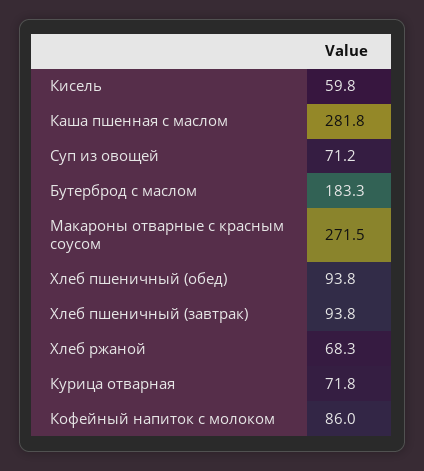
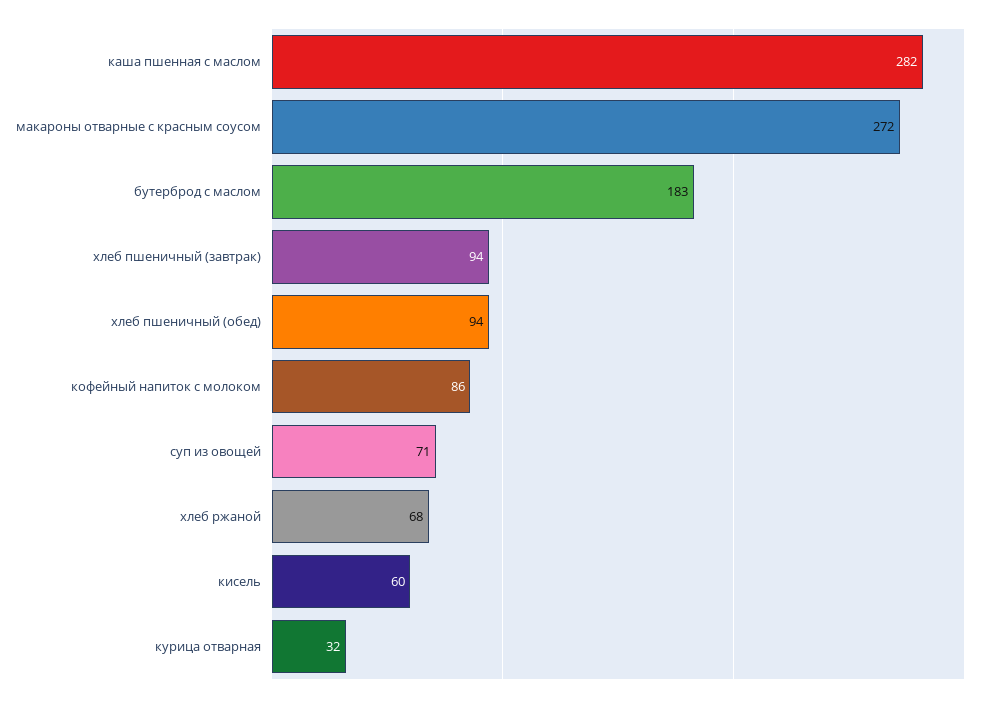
  {
    "Кисель": 59.8,
    "Каша пшенная с маслом": 281.8,
    "Суп из овощей": 71.2,
    "Бутерброд с маслом": 183.3,
    "Макароны отварные с красным соусом": 271.5,
    "Хлеб пшеничный (обед)": 93.8,
    "Хлеб пшеничный (завтрак)": 93.8,
    "Хлеб ржаной": 68.3,
-   "Курица отварная": 71.8,
+   "Курица отварная": 32,
    "Кофейный напиток с молоком": 86
  }

